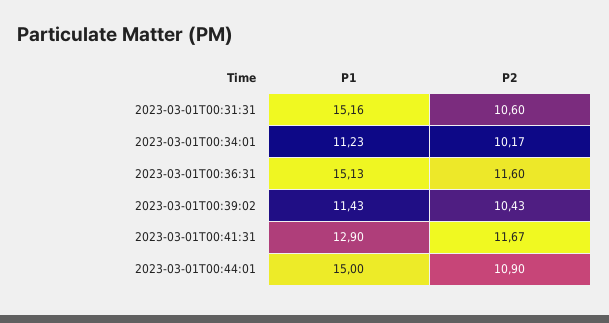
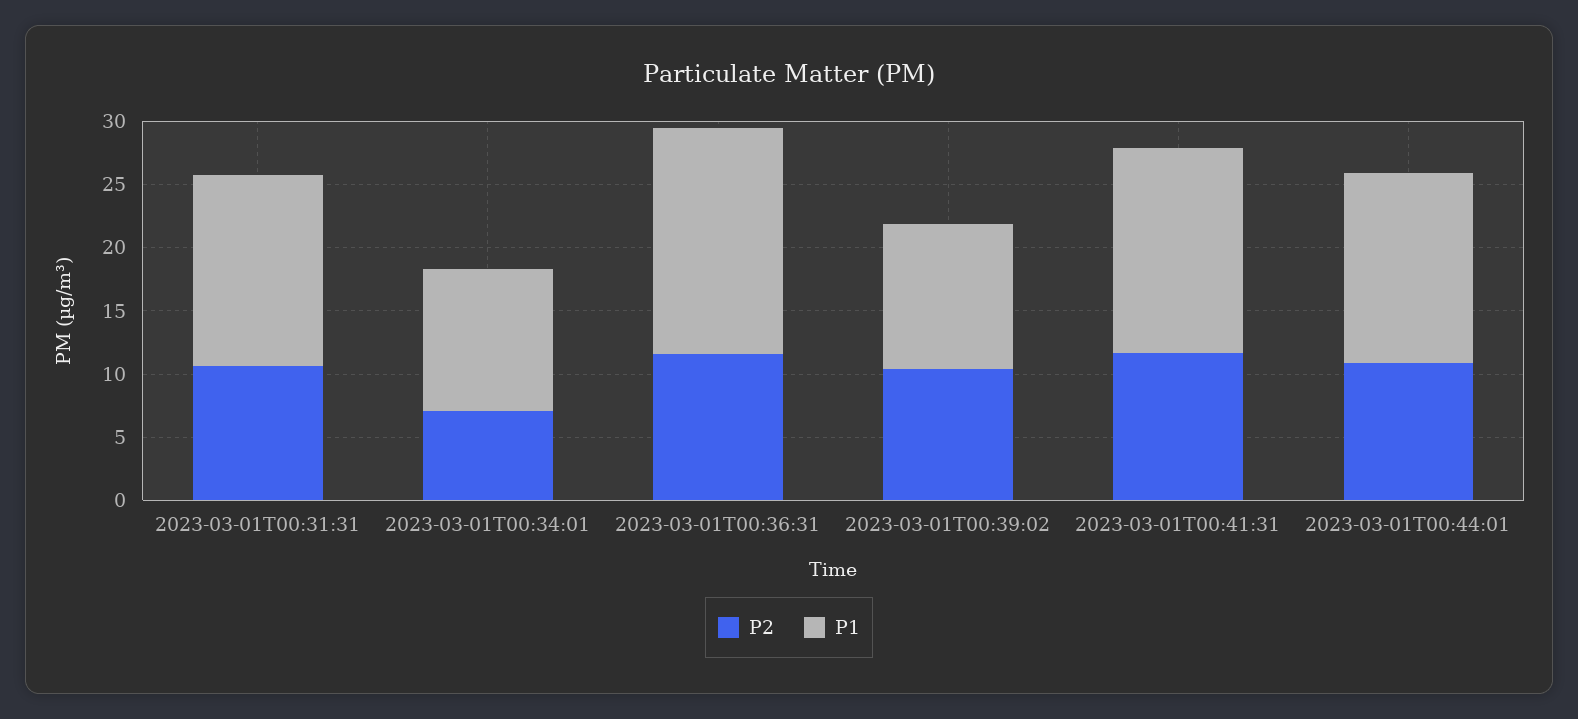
  {
    "P1": {
      "2023-03-01T00:31:31": 15.16,
      "2023-03-01T00:34:01": 11.23,
-     "2023-03-01T00:36:31": 15.13,
+     "2023-03-01T00:36:31": 18,
      "2023-03-01T00:39:02": 11.43,
-     "2023-03-01T00:41:31": 12.9,
+     "2023-03-01T00:41:31": 16,
      "2023-03-01T00:44:01": 15
    },
    "P2": {
      "2023-03-01T00:31:31": 10.6,
-     "2023-03-01T00:34:01": 10.17,
+     "2023-03-01T00:34:01": 7,
      "2023-03-01T00:36:31": 11.6,
      "2023-03-01T00:39:02": 10.43,
      "2023-03-01T00:41:31": 11.67,
      "2023-03-01T00:44:01": 10.9
    }
  }

